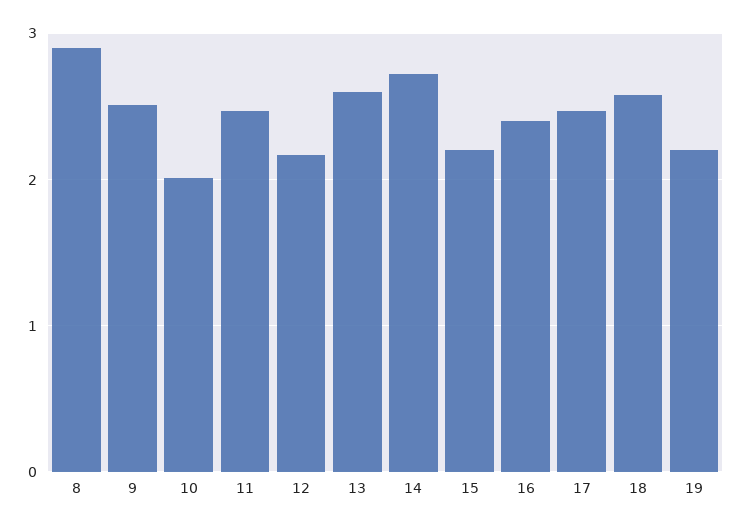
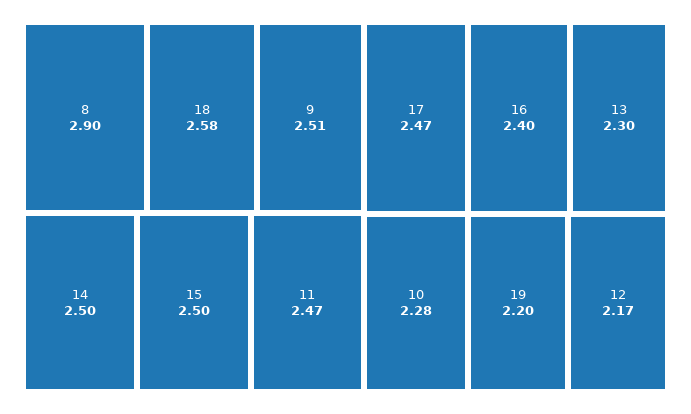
  {
    "8": 2.9,
    "9": 2.51,
-   "10": 2,
+   "10": 2.28,
    "11": 2.47,
    "12": 2.17,
-   "13": 2.6,
+   "13": 2.3,
-   "14": 2.7,
+   "14": 2.5,
-   "15": 2.2,
+   "15": 2.5,
    "16": 2.4,
    "17": 2.47,
    "18": 2.58,
    "19": 2.2
  }

